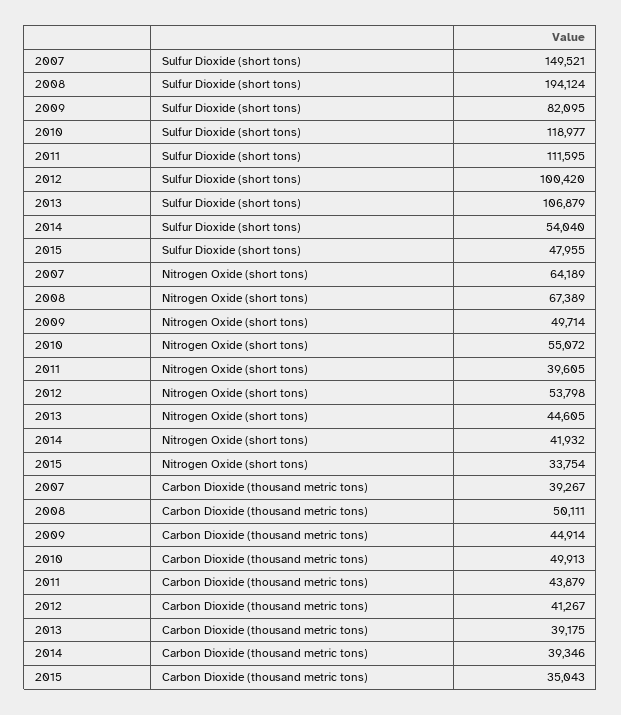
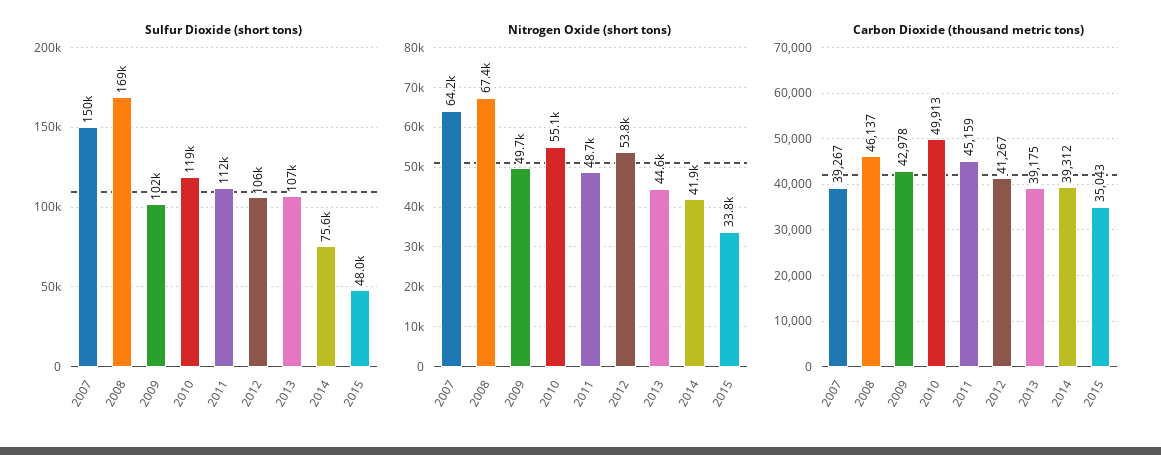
  {
    "Sulfur Dioxide (short tons)": {
      "2007": 149521,
-     "2008": 194124,
+     "2008": 169000,
-     "2009": 82095,
+     "2009": 102000,
      "2010": 118977,
      "2011": 111595,
-     "2012": 100420,
+     "2012": 106000,
      "2013": 106879,
-     "2014": 54040,
+     "2014": 75600,
      "2015": 47955
    },
    "Nitrogen Oxide (short tons)": {
      "2007": 64189,
      "2008": 67389,
      "2009": 49714,
      "2010": 55072,
-     "2011": 39605,
+     "2011": 48700,
      "2012": 53798,
      "2013": 44605,
      "2014": 41932,
      "2015": 33754
    },
    "Carbon Dioxide (thousand metric tons)": {
      "2007": 39267,
-     "2008": 50111,
+     "2008": 46137,
-     "2009": 44914,
+     "2009": 42978,
      "2010": 49913,
-     "2011": 43879,
+     "2011": 45159,
      "2012": 41267,
      "2013": 39175,
-     "2014": 39346,
+     "2014": 39312,
      "2015": 35043
    }
  }

